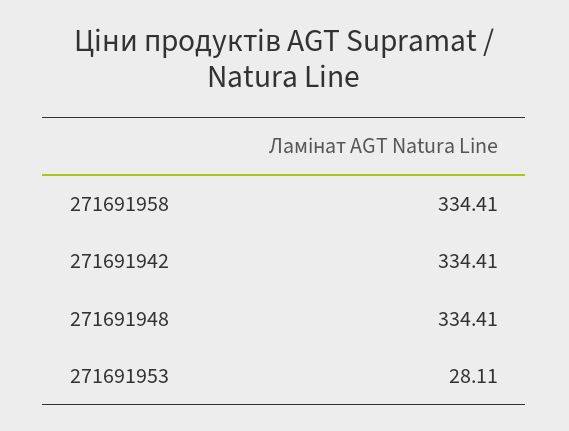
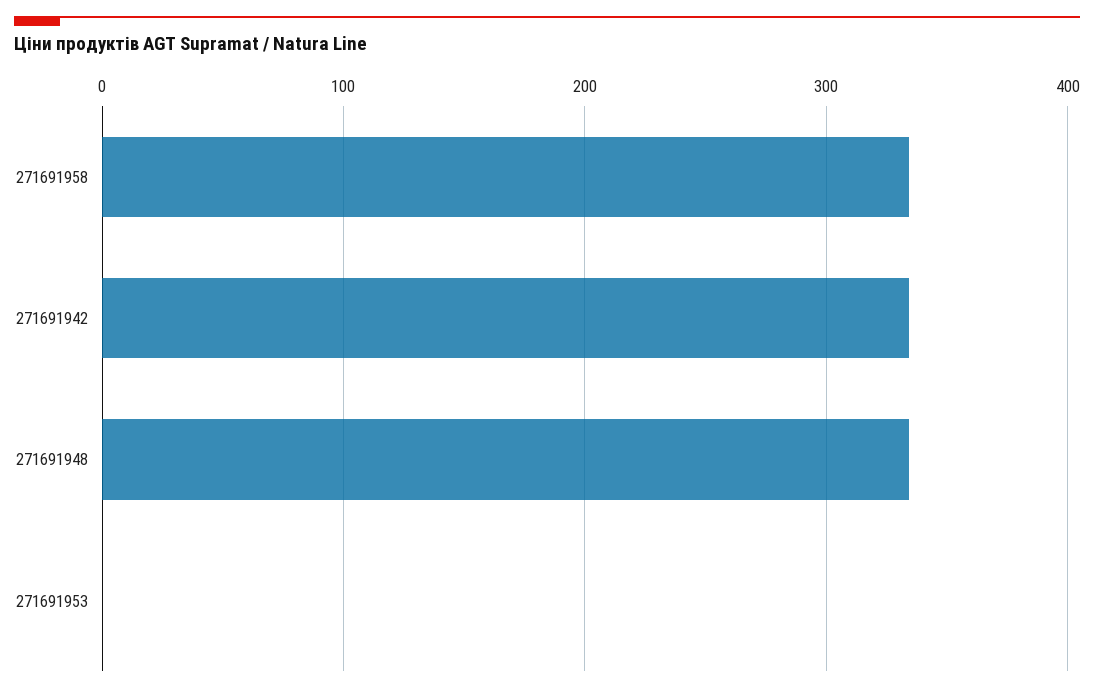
  {
    "271691958": 334.41,
    "271691942": 334.41,
    "271691948": 334.41,
-   "271691953": 28.11
+   "271691953": 0
  }

